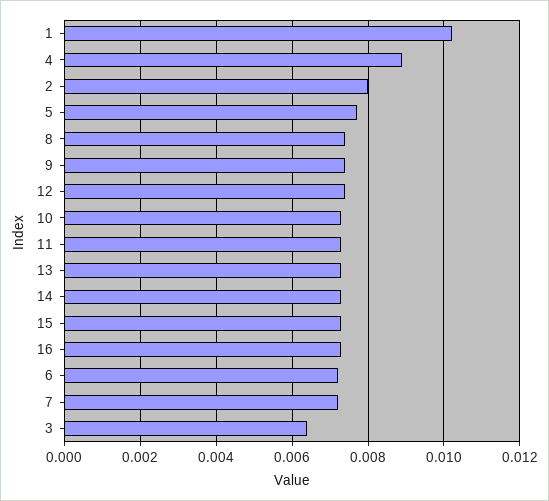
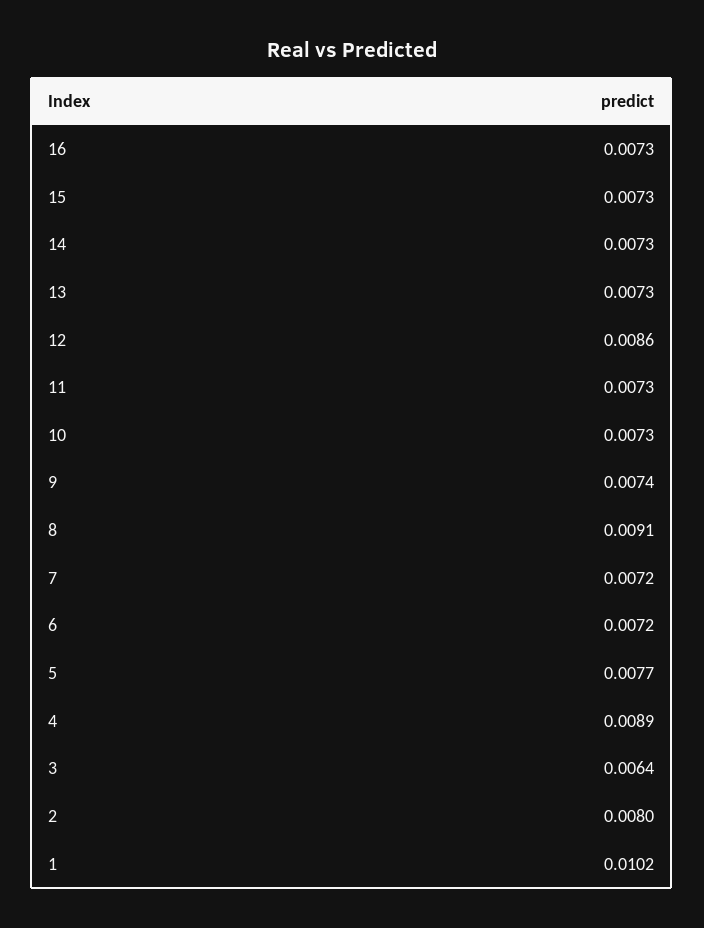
  {
    "1": 0.0102,
    "4": 0.0089,
    "2": 0.008,
    "5": 0.0077,
-   "8": 0.0075,
+   "8": 0.0091,
    "9": 0.0074,
-   "12": 0.0075,
+   "12": 0.0086,
    "10": 0.0073,
    "11": 0.0073,
    "13": 0.0073,
    "14": 0.0073,
    "15": 0.0073,
    "16": 0.0073,
    "6": 0.0072,
    "7": 0.0072,
    "3": 0.0064
  }

